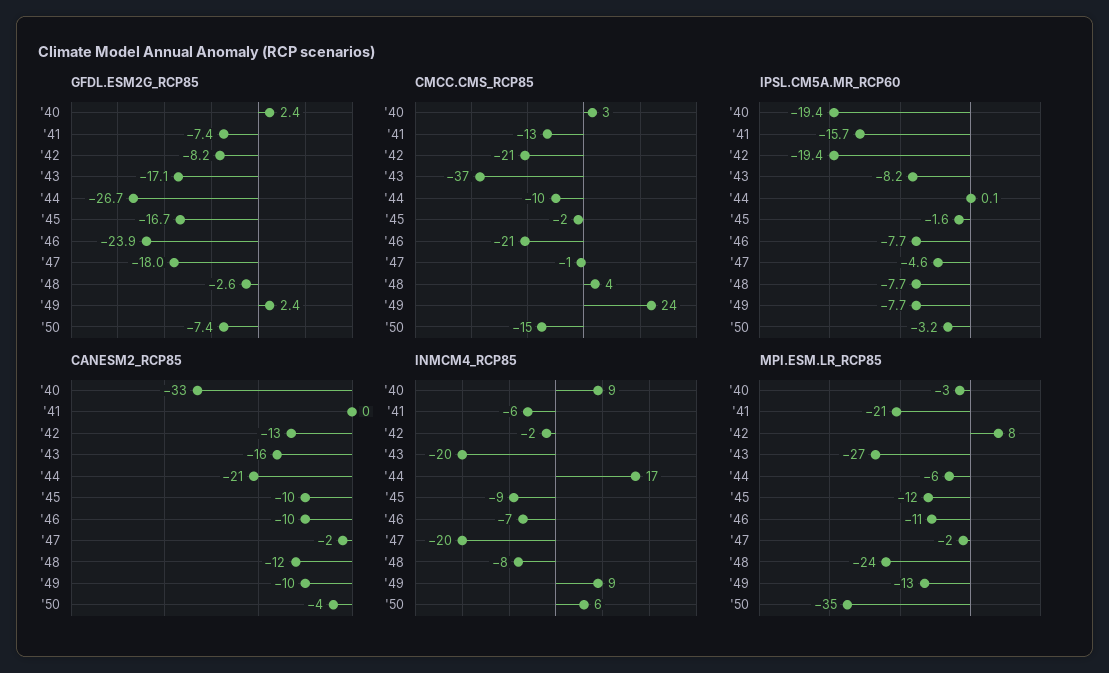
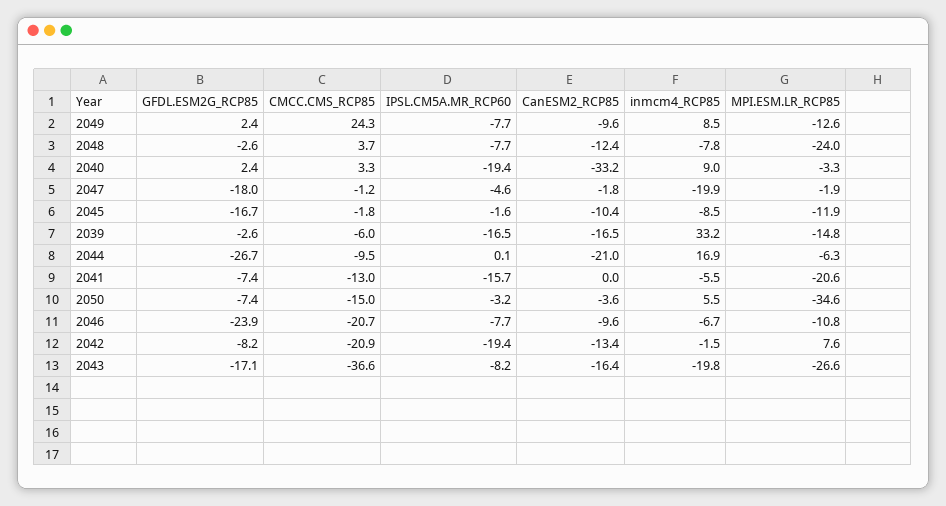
  {
    "GFDL.ESM2G_RCP85": {
      "'40": 2.4,
      "'41": -7.4,
      "'42": -8.2,
      "'43": -17.1,
      "'44": -26.7,
      "'45": -16.7,
      "'46": -23.9,
      "'47": -18,
      "'48": -2.6,
      "'49": 2.4,
-     "'50": -7.4
+     "'50": -7.4,
+     "2039": -2.6
    },
    "CMCC.CMS_RCP85": {
      "'40": 3.3,
      "'41": -13,
      "'42": -20.9,
      "'43": -36.6,
      "'44": -9.5,
      "'45": -1.8,
      "'46": -20.7,
      "'47": -1.2,
      "'48": 3.7,
      "'49": 24.3,
-     "'50": -15
+     "'50": -15,
+     "2039": -6
    },
    "IPSL.CM5A.MR_RCP60": {
      "'40": -19.4,
      "'41": -15.7,
      "'42": -19.4,
      "'43": -8.2,
      "'44": 0.1,
      "'45": -1.6,
      "'46": -7.7,
      "'47": -4.6,
      "'48": -7.7,
      "'49": -7.7,
-     "'50": -3.2
+     "'50": -3.2,
+     "2039": -16.5
    },
    "CANESM2_RCP85": {
      "'40": -33.2,
      "'41": 0,
      "'42": -13.4,
      "'43": -16.4,
      "'44": -21,
      "'45": -10.4,
      "'46": -9.6,
      "'47": -1.8,
      "'48": -12.4,
      "'49": -9.6,
-     "'50": -3.6
+     "'50": -3.6,
+     "2039": -16.5
    },
    "INMCM4_RCP85": {
      "'40": 9,
      "'41": -5.5,
      "'42": -1.5,
      "'43": -19.8,
      "'44": 16.9,
      "'45": -8.5,
      "'46": -6.7,
      "'47": -19.9,
      "'48": -7.8,
      "'49": 8.5,
-     "'50": 5.5
+     "'50": 5.5,
+     "2039": 33.2
    },
    "MPI.ESM.LR_RCP85": {
      "'40": -3.3,
      "'41": -20.6,
      "'42": 7.6,
      "'43": -26.6,
      "'44": -6.3,
      "'45": -11.9,
      "'46": -10.8,
      "'47": -1.9,
      "'48": -24,
      "'49": -12.6,
-     "'50": -34.6
+     "'50": -34.6,
+     "2039": -14.8
    }
  }

